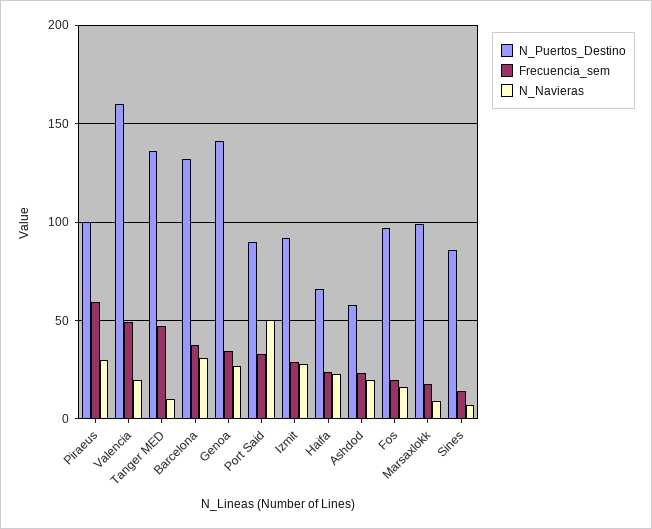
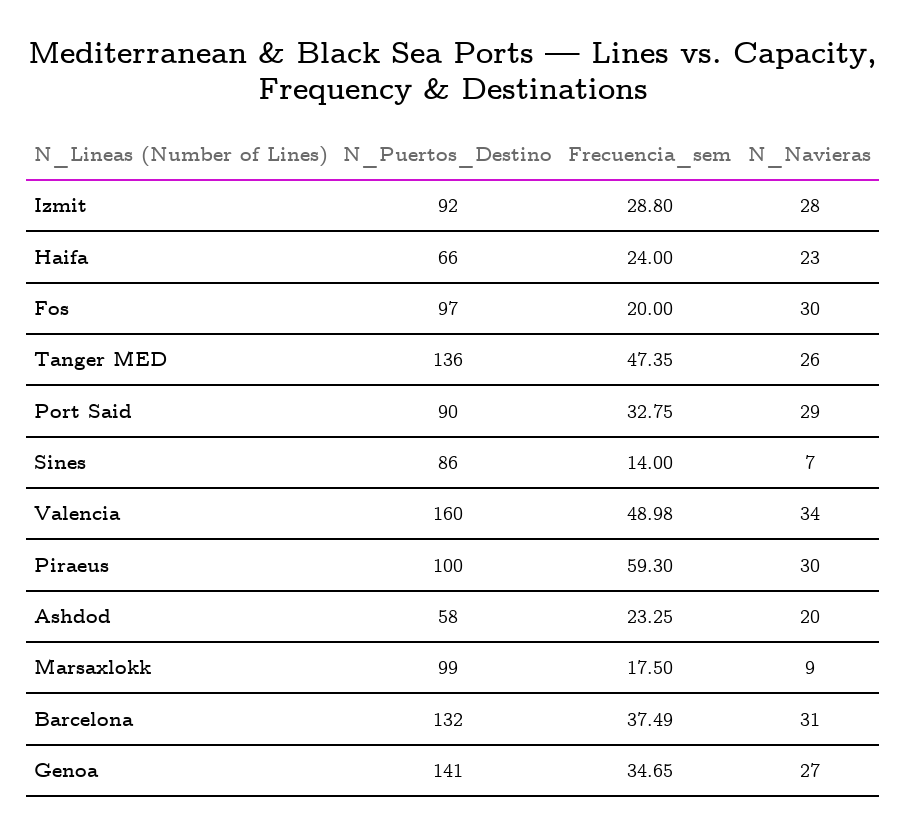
  {
    "N_Puertos_Destino": {
      "Piraeus": 100,
      "Valencia": 160,
      "Tanger MED": 136,
      "Barcelona": 132,
      "Genoa": 141,
      "Port Said": 90,
      "Izmit": 92,
      "Haifa": 66,
      "Ashdod": 58,
      "Fos": 97,
      "Marsaxlokk": 99,
      "Sines": 86
    },
    "Frecuencia_sem": {
      "Piraeus": 59.3,
      "Valencia": 48.98,
      "Tanger MED": 47.35,
      "Barcelona": 37.49,
      "Genoa": 34.65,
      "Port Said": 32.75,
      "Izmit": 28.8,
      "Haifa": 24,
      "Ashdod": 23.25,
      "Fos": 20,
      "Marsaxlokk": 17.5,
      "Sines": 14
    },
    "N_Navieras": {
      "Piraeus": 30,
-     "Valencia": 20,
+     "Valencia": 34,
-     "Tanger MED": 10,
+     "Tanger MED": 26,
      "Barcelona": 31,
      "Genoa": 27,
-     "Port Said": 50,
+     "Port Said": 29,
      "Izmit": 28,
      "Haifa": 23,
      "Ashdod": 20,
-     "Fos": 15,
+     "Fos": 30,
      "Marsaxlokk": 9,
      "Sines": 7
    }
  }

